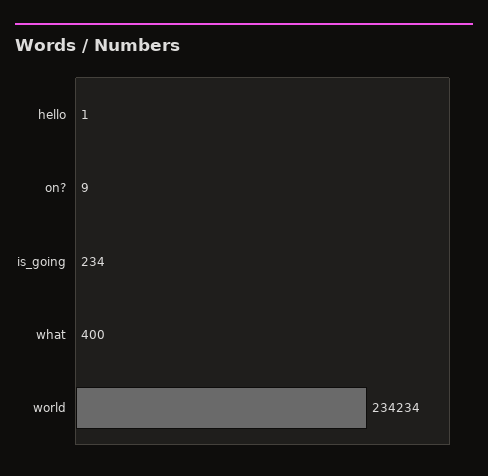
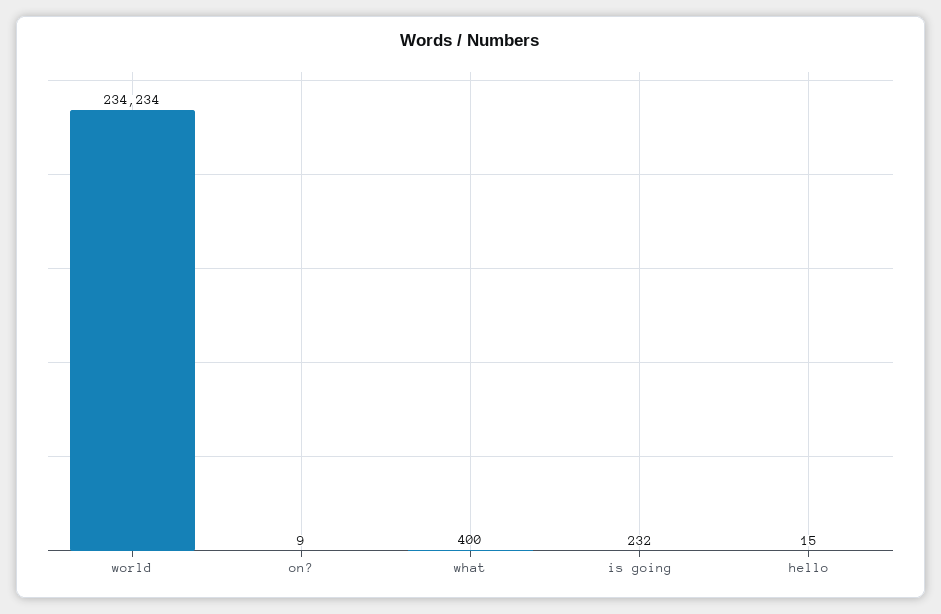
  {
-   "hello": 1,
+   "hello": 15,
    "on?": 9,
-   "is_going": 234,
+   "is_going": 232,
    "what": 400,
    "world": 234234
  }

